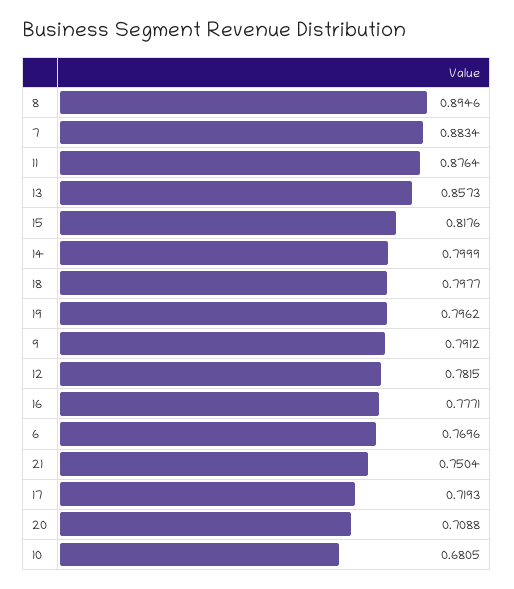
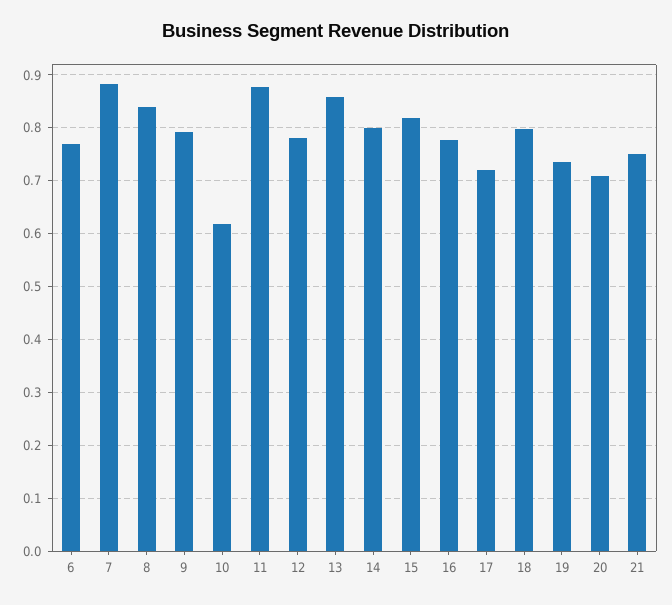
  {
-   "8": 0.8946,
+   "8": 0.84,
    "7": 0.8834,
    "11": 0.8764,
    "13": 0.8573,
    "15": 0.8176,
    "14": 0.7999,
    "18": 0.7977,
-   "19": 0.7962,
+   "19": 0.74,
    "9": 0.7912,
    "12": 0.7815,
    "16": 0.7771,
    "6": 0.7696,
    "21": 0.7504,
    "17": 0.7193,
    "20": 0.7088,
-   "10": 0.6805
+   "10": 0.62
  }

